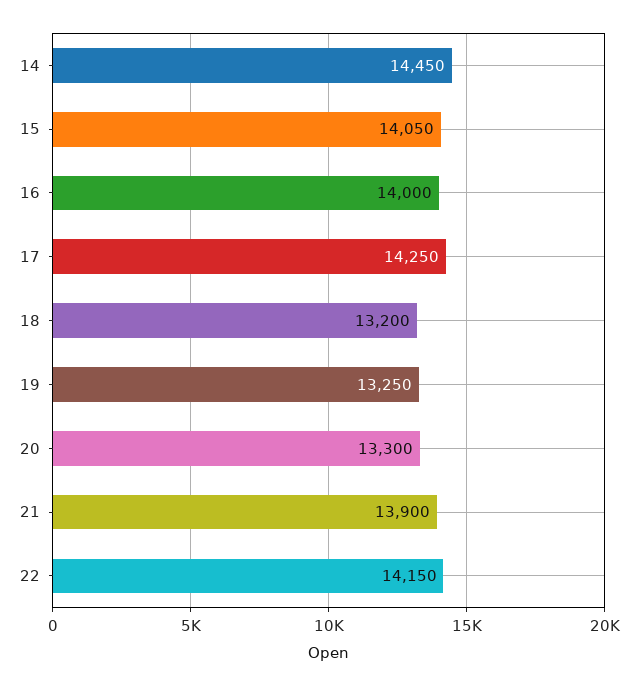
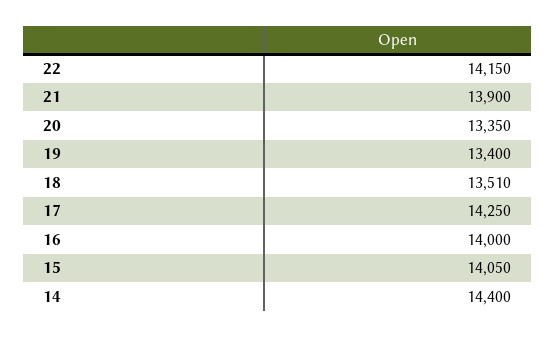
  {
-   "14": 14450,
+   "14": 14400,
    "15": 14050,
    "16": 14000,
    "17": 14250,
-   "18": 13200,
+   "18": 13510,
-   "19": 13250,
+   "19": 13400,
-   "20": 13300,
+   "20": 13350,
    "21": 13900,
    "22": 14150
  }

